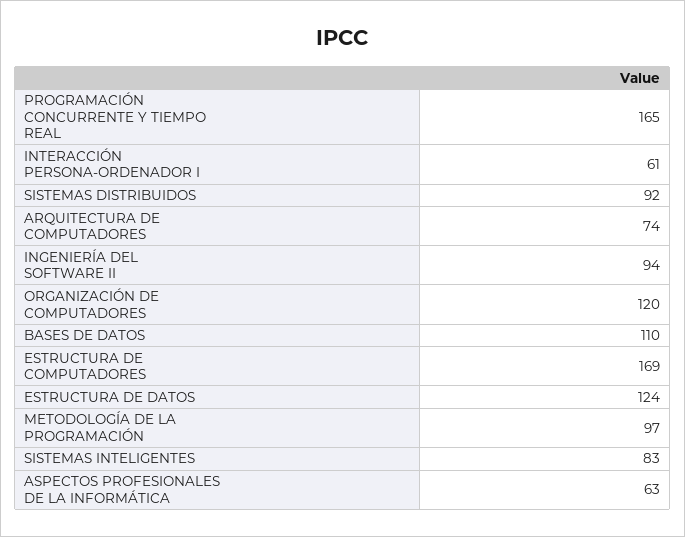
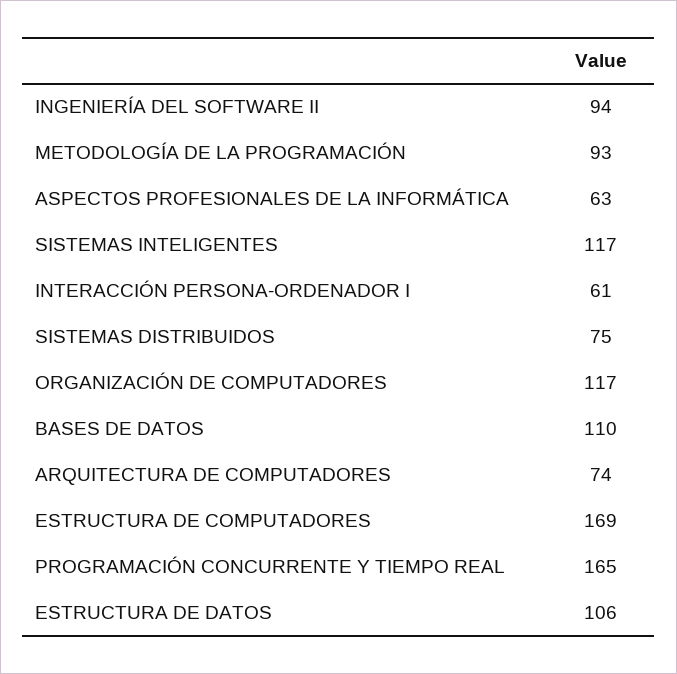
  {
    "PROGRAMACIÓN CONCURRENTE Y TIEMPO REAL": 165,
    "INTERACCIÓN PERSONA-ORDENADOR I": 61,
-   "SISTEMAS DISTRIBUIDOS": 92,
+   "SISTEMAS DISTRIBUIDOS": 75,
    "ARQUITECTURA DE COMPUTADORES": 74,
    "INGENIERÍA DEL SOFTWARE II": 94,
-   "ORGANIZACIÓN DE COMPUTADORES": 120,
+   "ORGANIZACIÓN DE COMPUTADORES": 117,
    "BASES DE DATOS": 110,
    "ESTRUCTURA DE COMPUTADORES": 169,
-   "ESTRUCTURA DE DATOS": 124,
+   "ESTRUCTURA DE DATOS": 106,
-   "METODOLOGÍA DE LA PROGRAMACIÓN": 97,
+   "METODOLOGÍA DE LA PROGRAMACIÓN": 93,
-   "SISTEMAS INTELIGENTES": 83,
+   "SISTEMAS INTELIGENTES": 117,
    "ASPECTOS PROFESIONALES DE LA INFORMÁTICA": 63
  }

